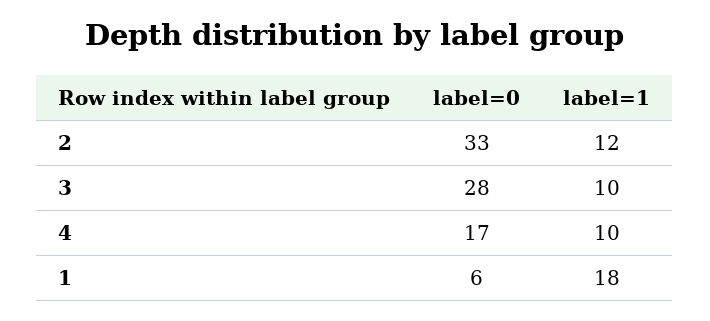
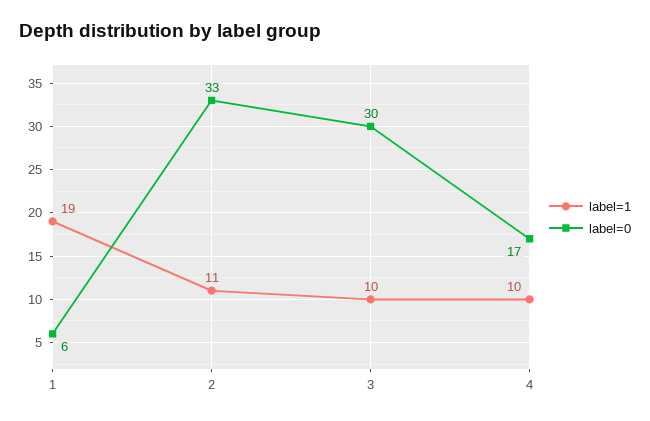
  {
    "label=0": {
      "2": 33,
-     "3": 28,
+     "3": 30,
      "4": 17,
      "1": 6
    },
    "label=1": {
-     "2": 12,
+     "2": 11,
      "3": 10,
      "4": 10,
-     "1": 18
+     "1": 19
    }
  }

